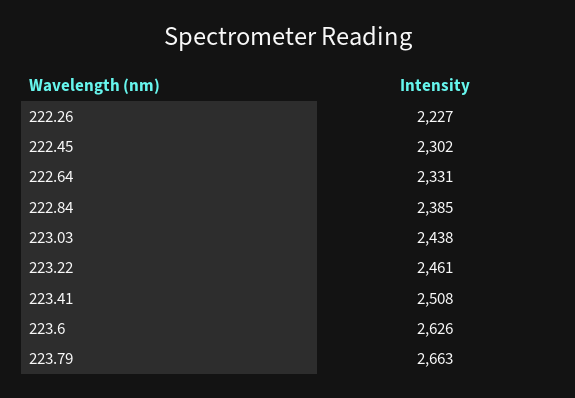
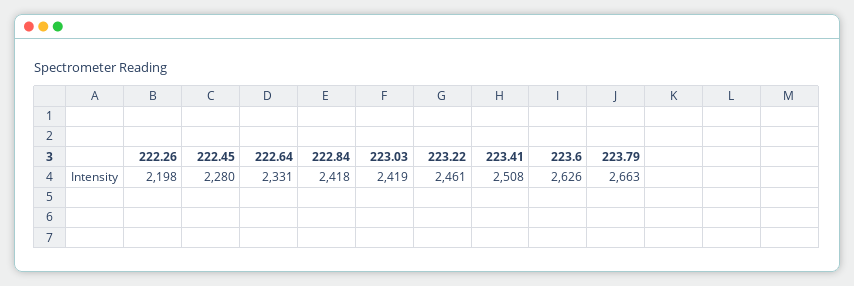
  {
-   "222.26": 2227,
+   "222.26": 2198,
-   "222.45": 2302,
+   "222.45": 2280,
    "222.64": 2331,
-   "222.84": 2385,
+   "222.84": 2418,
-   "223.03": 2438,
+   "223.03": 2419,
    "223.22": 2461,
    "223.41": 2508,
    "223.6": 2626,
    "223.79": 2663
  }

